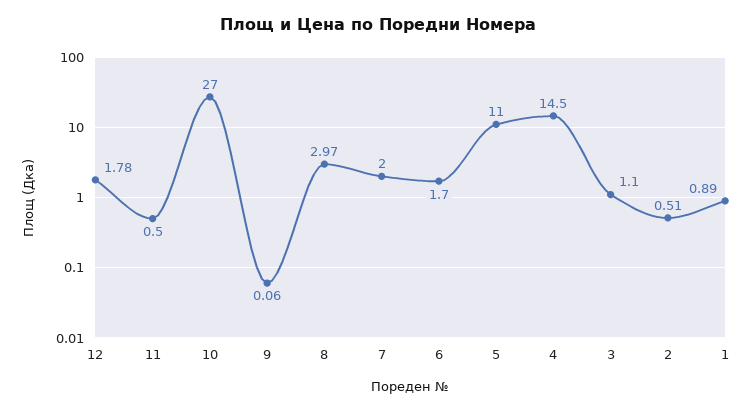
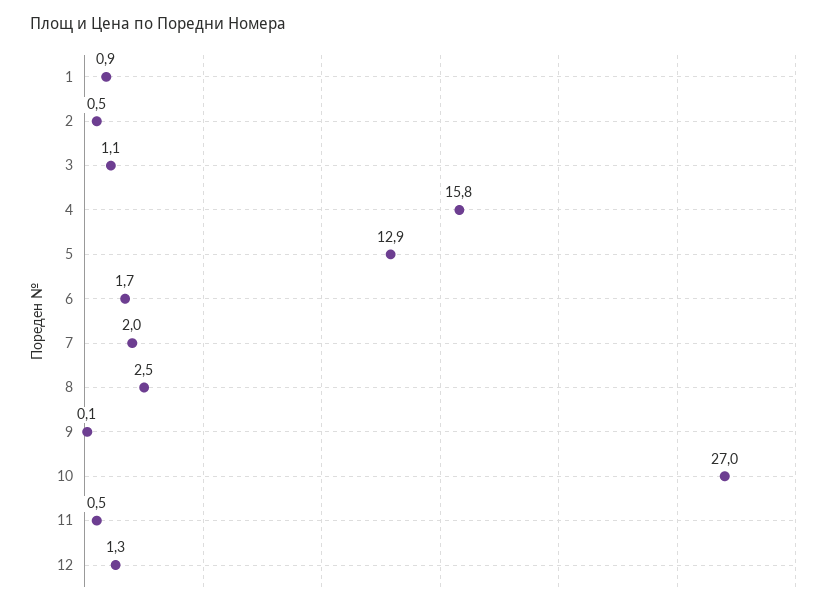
  {
-   "12": 1.78,
+   "12": 1.3,
    "11": 0.5,
    "10": 27,
    "9": 0.06,
-   "8": 2.97,
+   "8": 2.5,
    "7": 2,
    "6": 1.7,
-   "5": 11,
+   "5": 12.9,
-   "4": 14.5,
+   "4": 15.8,
    "3": 1.1,
    "2": 0.51,
    "1": 0.89
  }

